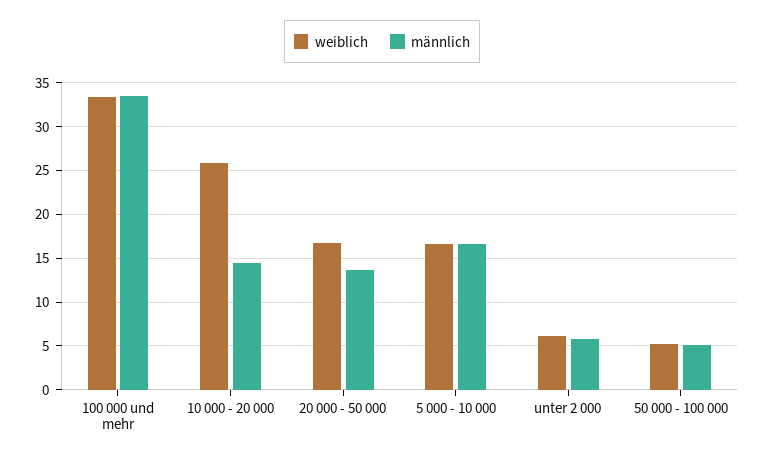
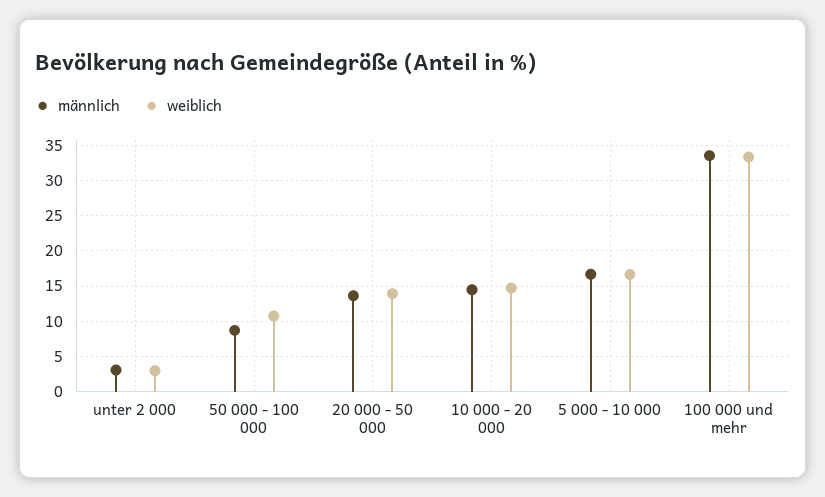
  {
    "weiblich": {
      "100 000 und mehr": 33,
-     "10 000 - 20 000": 26,
+     "10 000 - 20 000": 15,
-     "20 000 - 50 000": 17,
+     "20 000 - 50 000": 14,
      "5 000 - 10 000": 17,
-     "unter 2 000": 6,
+     "unter 2 000": 3,
-     "50 000 - 100 000": 5
+     "50 000 - 100 000": 11
    },
    "männlich": {
      "100 000 und mehr": 34,
      "10 000 - 20 000": 14,
      "20 000 - 50 000": 14,
      "5 000 - 10 000": 17,
-     "unter 2 000": 6,
+     "unter 2 000": 3,
-     "50 000 - 100 000": 5
+     "50 000 - 100 000": 9
    }
  }

